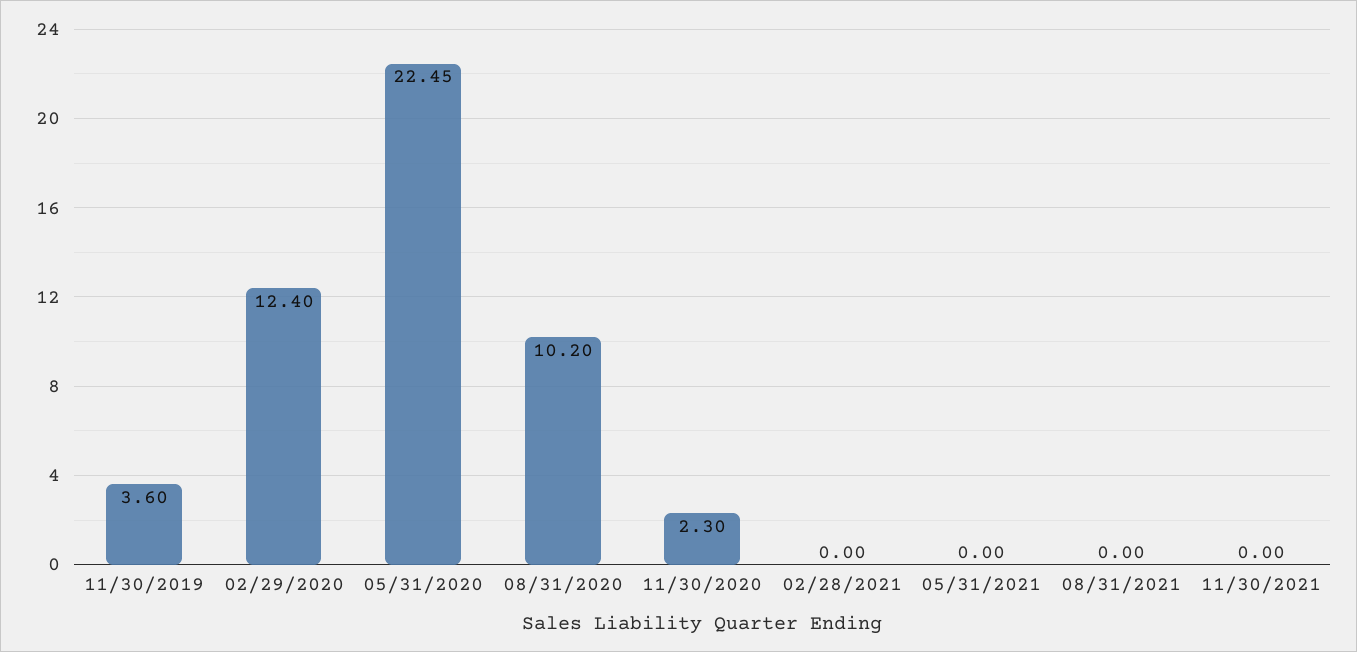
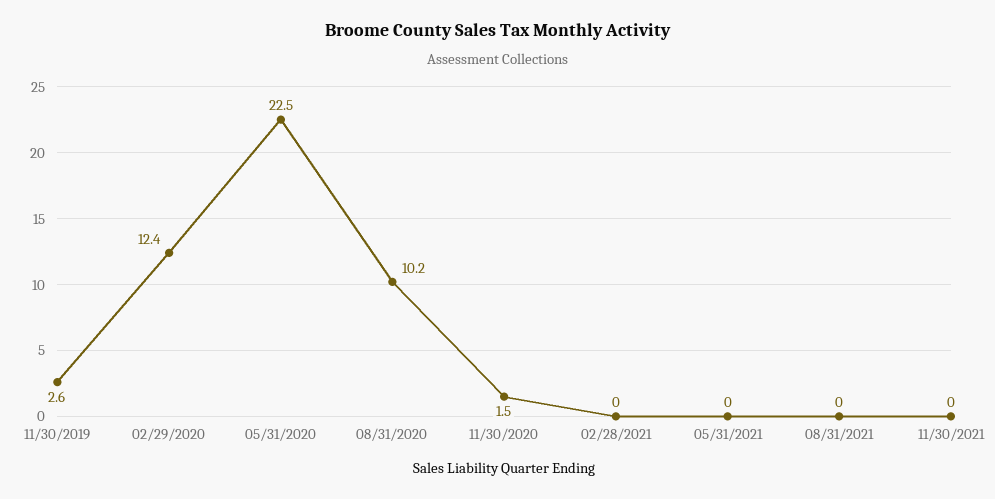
  {
-   "11/30/2019": 3.6,
+   "11/30/2019": 2.6,
    "02/29/2020": 12.4,
    "05/31/2020": 22.45,
    "08/31/2020": 10.2,
-   "11/30/2020": 2.3,
+   "11/30/2020": 1.5,
    "02/28/2021": 0,
    "05/31/2021": 0,
    "08/31/2021": 0,
    "11/30/2021": 0
  }

